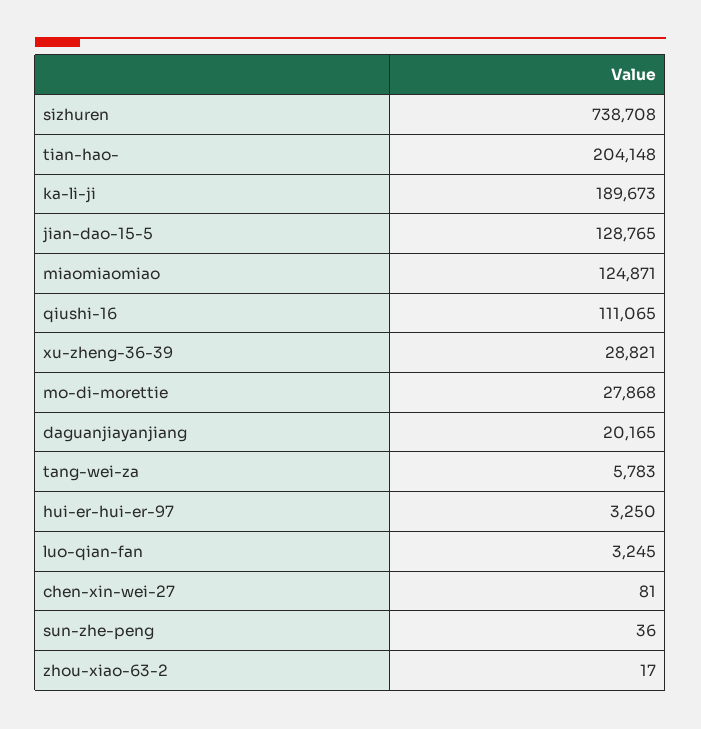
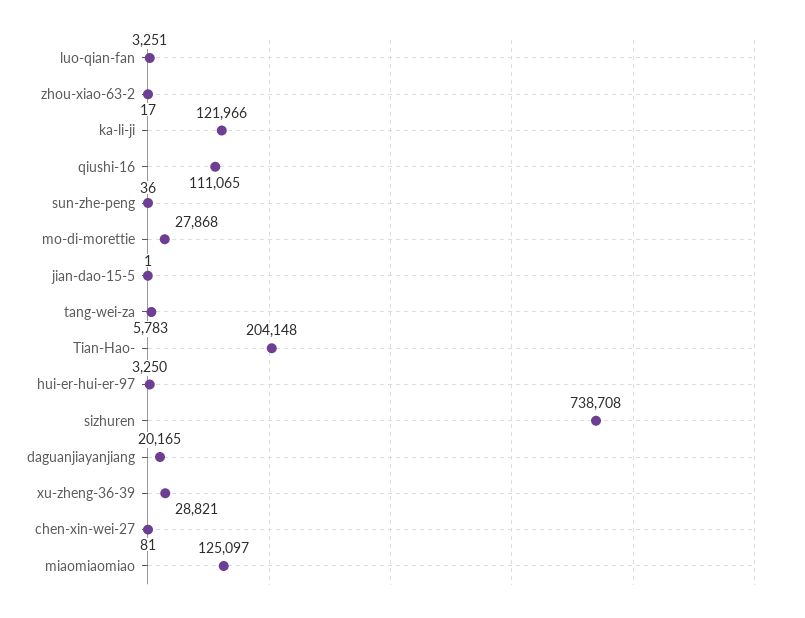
  {
    "sizhuren": 738708,
    "tian-hao-": 204148,
-   "ka-li-ji": 189673,
+   "ka-li-ji": 121966,
-   "jian-dao-15-5": 128765,
+   "jian-dao-15-5": 1,
-   "miaomiaomiao": 124871,
+   "miaomiaomiao": 125097,
    "qiushi-16": 111065,
    "xu-zheng-36-39": 28821,
    "mo-di-morettie": 27868,
    "daguanjiayanjiang": 20165,
    "tang-wei-za": 5783,
    "hui-er-hui-er-97": 3250,
-   "luo-qian-fan": 3245,
+   "luo-qian-fan": 3251,
    "chen-xin-wei-27": 81,
    "sun-zhe-peng": 36,
    "zhou-xiao-63-2": 17
  }

